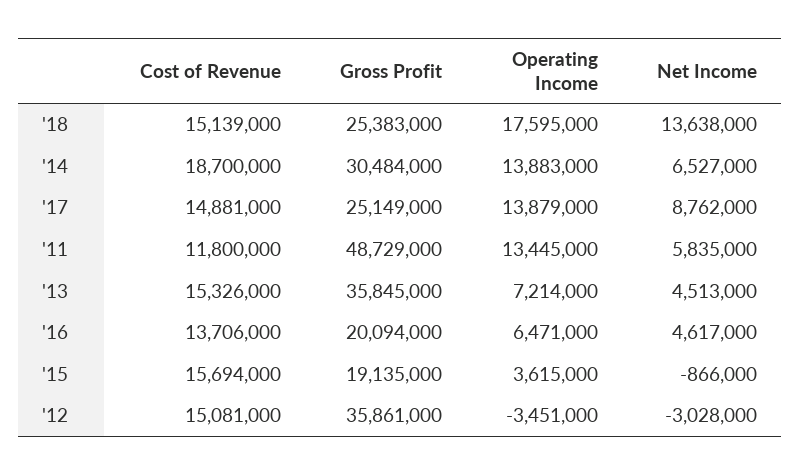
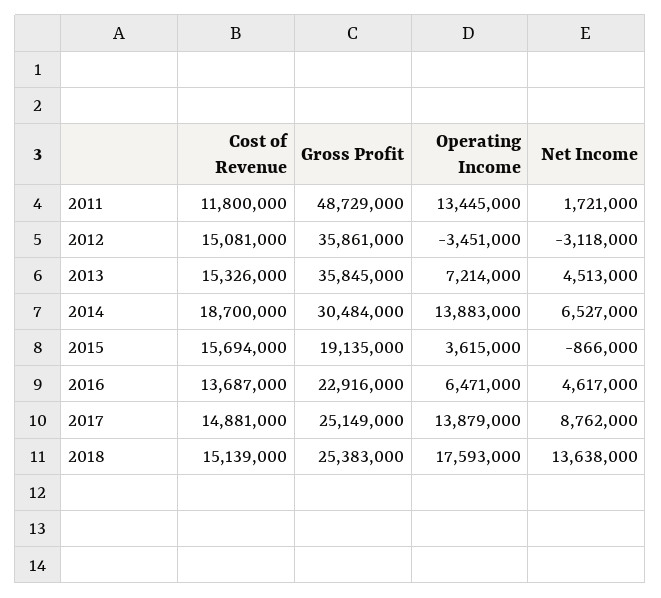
  {
    "Cost of Revenue": {
      "'18": 15139000,
      "'14": 18700000,
      "'17": 14881000,
      "'11": 11800000,
      "'13": 15326000,
-     "'16": 13706000,
+     "'16": 13687000,
      "'15": 15694000,
      "'12": 15081000
    },
    "Gross Profit": {
      "'18": 25383000,
      "'14": 30484000,
      "'17": 25149000,
      "'11": 48729000,
      "'13": 35845000,
-     "'16": 20094000,
+     "'16": 22916000,
      "'15": 19135000,
      "'12": 35861000
    },
    "Operating Income": {
-     "'18": 17595000,
+     "'18": 17593000,
      "'14": 13883000,
      "'17": 13879000,
      "'11": 13445000,
      "'13": 7214000,
      "'16": 6471000,
      "'15": 3615000,
      "'12": -3451000
    },
    "Net Income": {
      "'18": 13638000,
      "'14": 6527000,
      "'17": 8762000,
-     "'11": 5835000,
+     "'11": 1721000,
      "'13": 4513000,
      "'16": 4617000,
      "'15": -866000,
-     "'12": -3028000
+     "'12": -3118000
    }
  }

